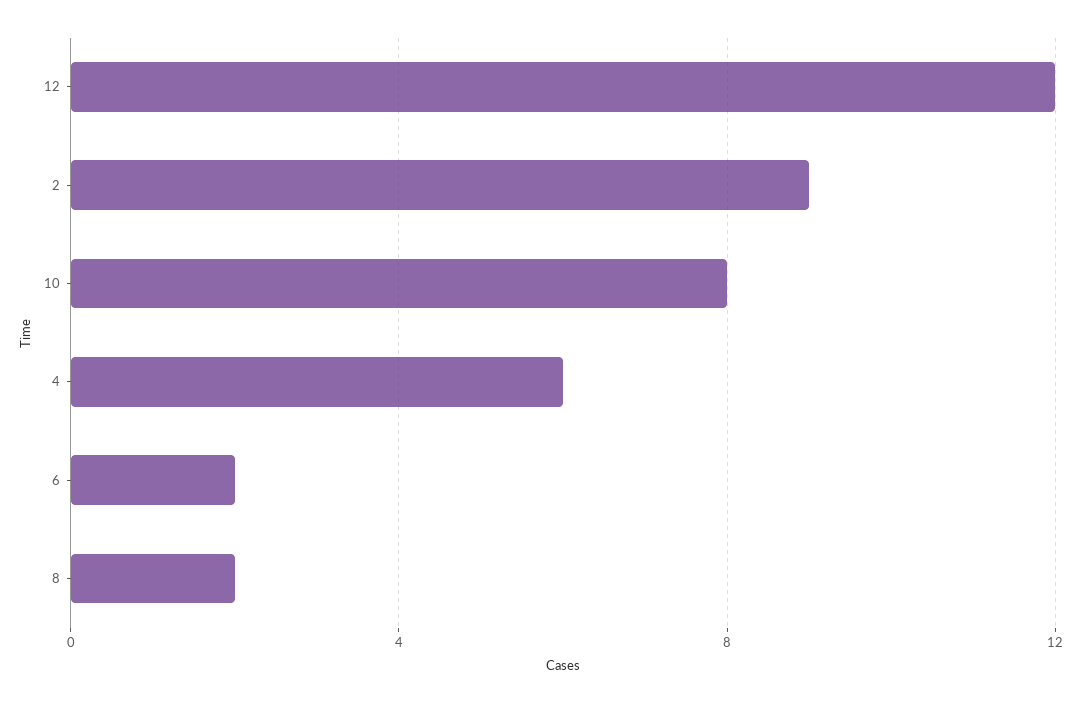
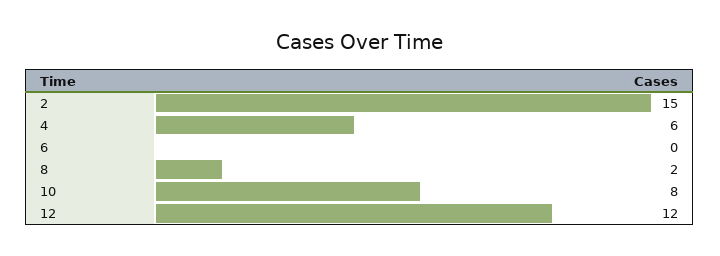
  {
    "12": 12,
-   "2": 9,
+   "2": 15,
    "10": 8,
    "4": 6,
-   "6": 2,
+   "6": 0,
    "8": 2
  }

